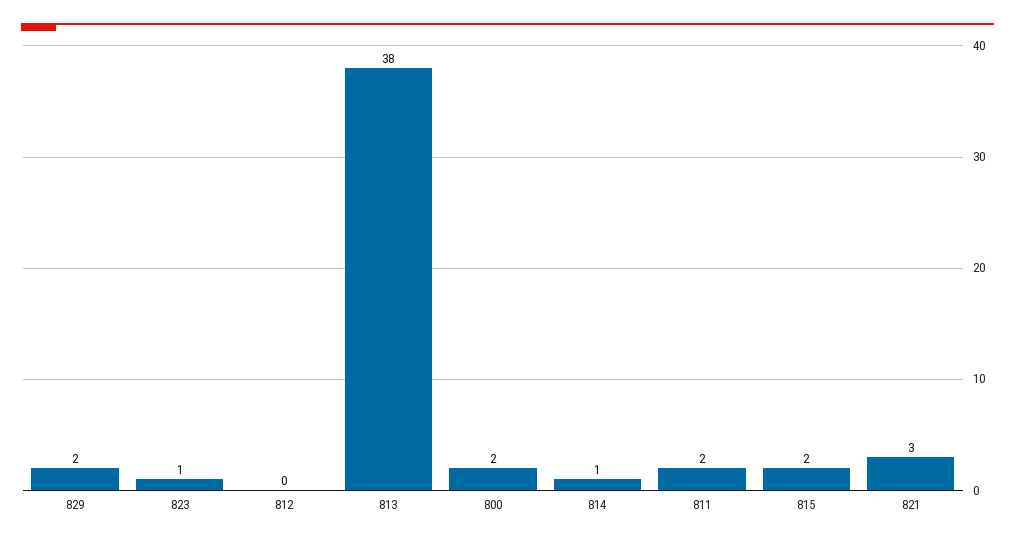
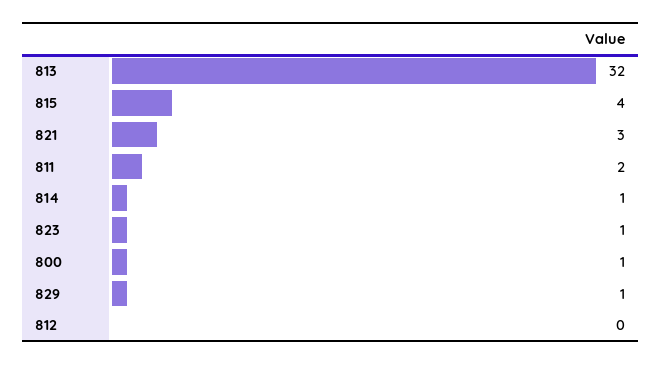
  {
-   "829": 2,
+   "829": 1,
    "823": 1,
    "812": 0,
-   "813": 38,
+   "813": 32,
-   "800": 2,
+   "800": 1,
    "814": 1,
    "811": 2,
-   "815": 2,
+   "815": 4,
    "821": 3
  }

